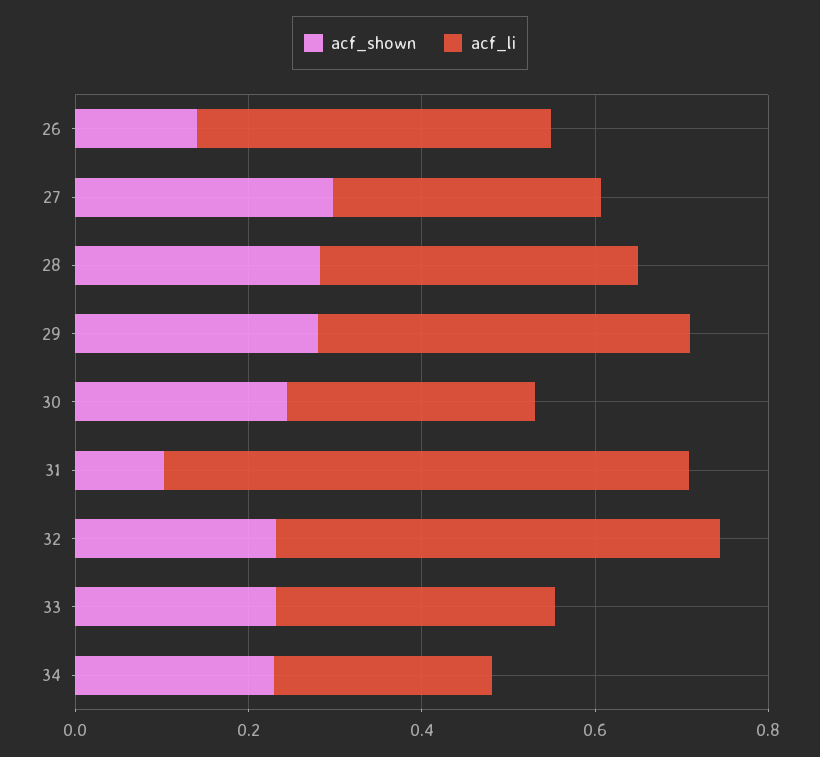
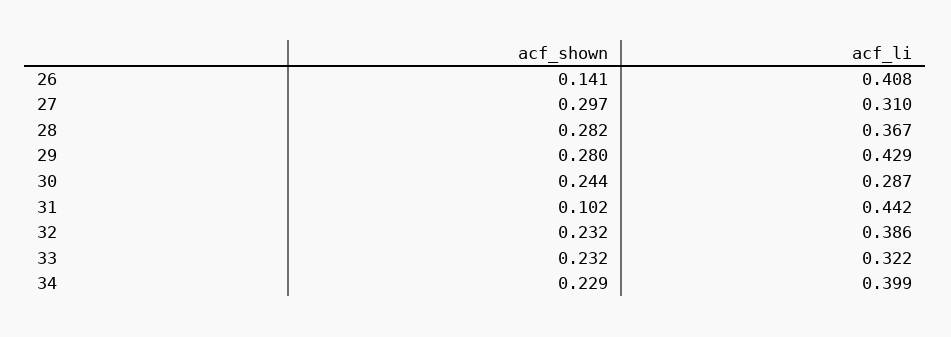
  {
    "acf_shown": {
      "26": 0.141,
      "27": 0.297,
      "28": 0.282,
      "29": 0.28,
      "30": 0.244,
      "31": 0.102,
      "32": 0.232,
      "33": 0.232,
      "34": 0.229
    },
    "acf_li": {
      "26": 0.408,
      "27": 0.31,
      "28": 0.367,
      "29": 0.429,
      "30": 0.287,
-     "31": 0.6,
+     "31": 0.442,
-     "32": 0.5,
+     "32": 0.386,
      "33": 0.322,
-     "34": 0.25
+     "34": 0.399
    }
  }

